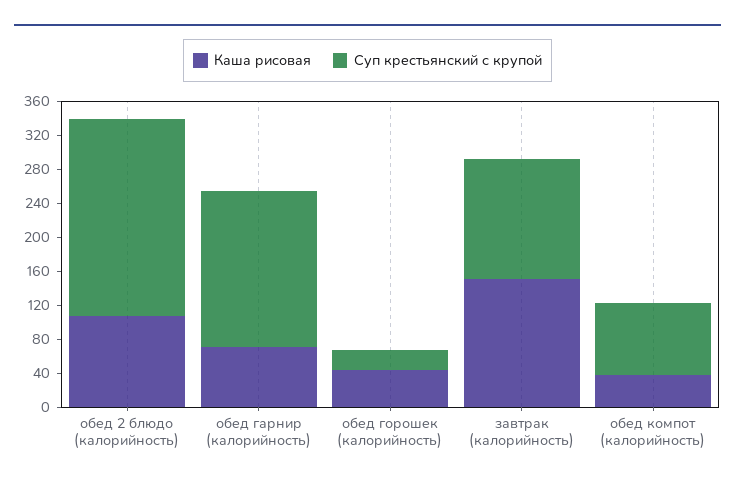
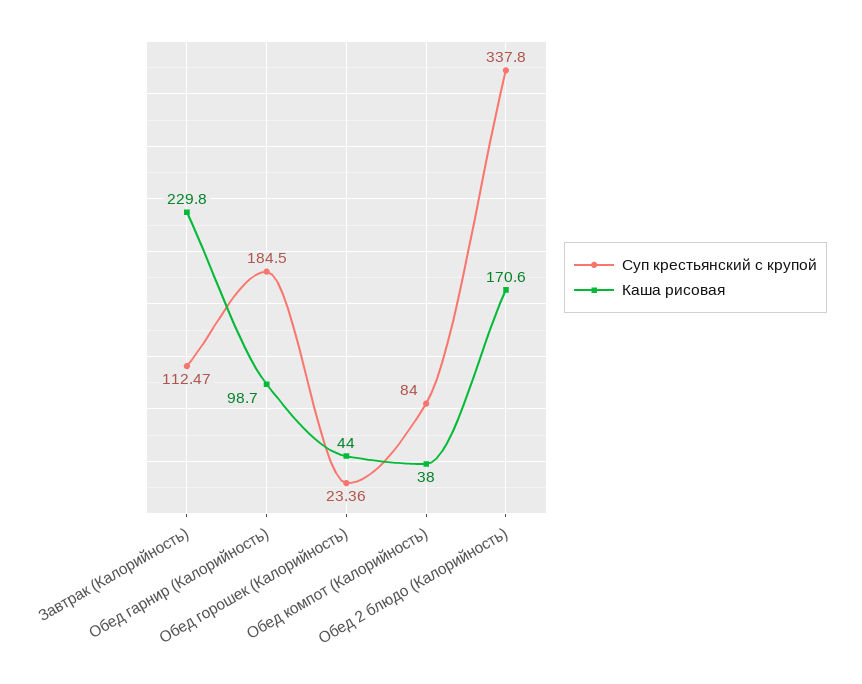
  {
    "Каша рисовая": {
-     "обед 2 блюдо (калорийность)": 110,
+     "обед 2 блюдо (калорийность)": 170.6,
-     "обед гарнир (калорийность)": 70,
+     "обед гарнир (калорийность)": 98.7,
      "обед горошек (калорийность)": 44,
-     "завтрак (калорийность)": 150,
+     "завтрак (калорийность)": 229.8,
      "обед компот (калорийность)": 38
    },
    "Суп крестьянский с крупой": {
-     "обед 2 блюдо (калорийность)": 230,
+     "обед 2 блюдо (калорийность)": 337.8,
      "обед гарнир (калорийность)": 184.5,
      "обед горошек (калорийность)": 23.36,
-     "завтрак (калорийность)": 140,
+     "завтрак (калорийность)": 112.47,
      "обед компот (калорийность)": 84
    }
  }

